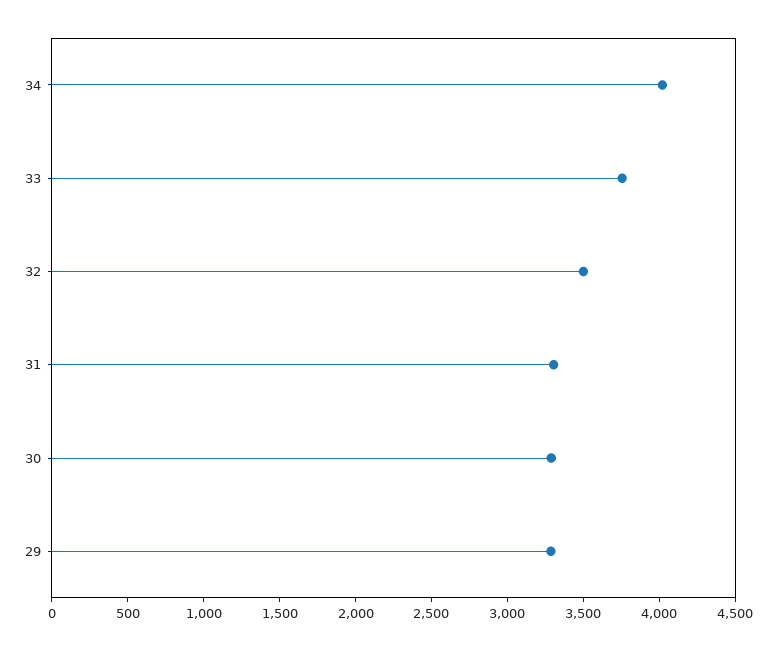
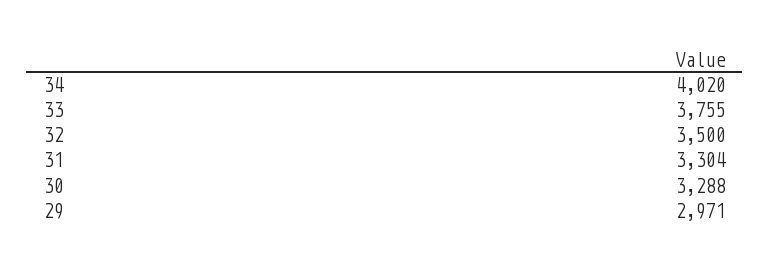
  {
    "34": 4020,
    "33": 3755,
    "32": 3500,
    "31": 3304,
    "30": 3288,
-   "29": 3300
+   "29": 2971
  }

